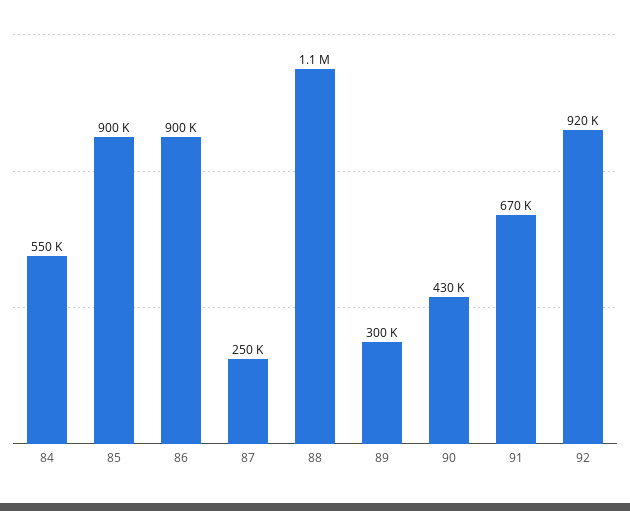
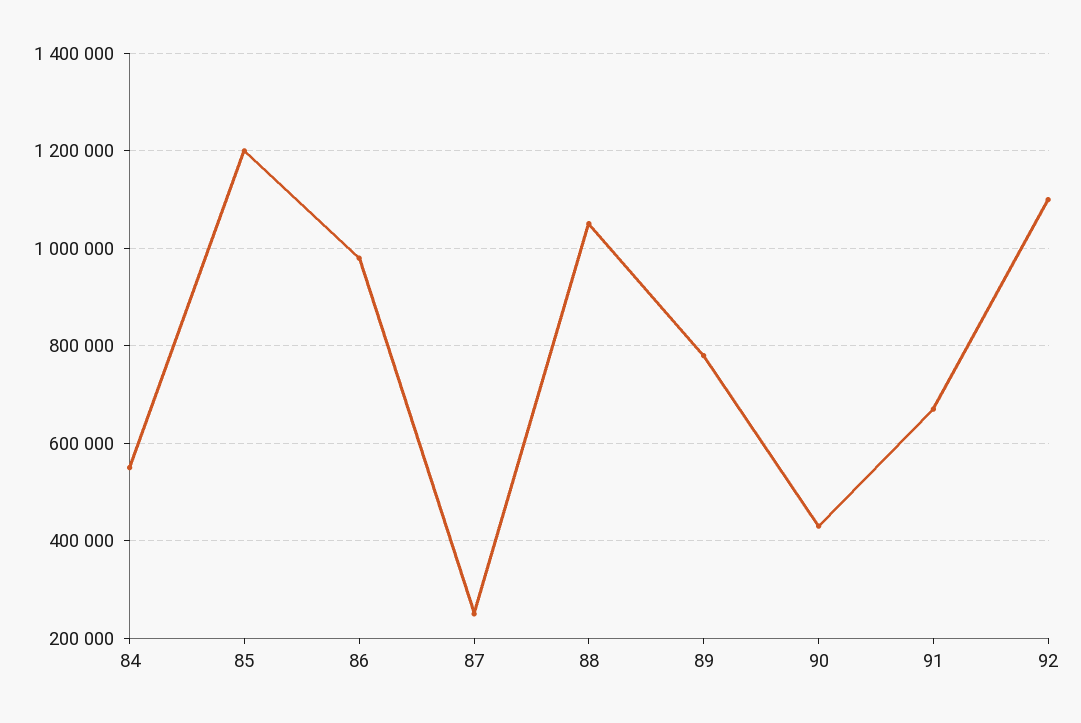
  {
    "84": 550000,
-   "85": 900000,
+   "85": 1200000,
-   "86": 900000,
+   "86": 980000,
    "87": 250000,
    "88": 1100000,
-   "89": 300000,
+   "89": 780000,
    "90": 430000,
    "91": 670000,
-   "92": 920000
+   "92": 1100000
  }

